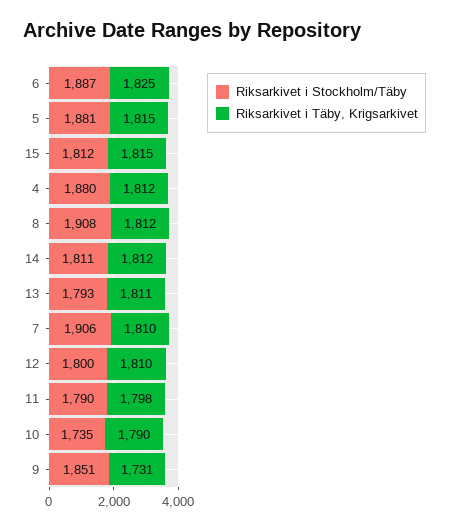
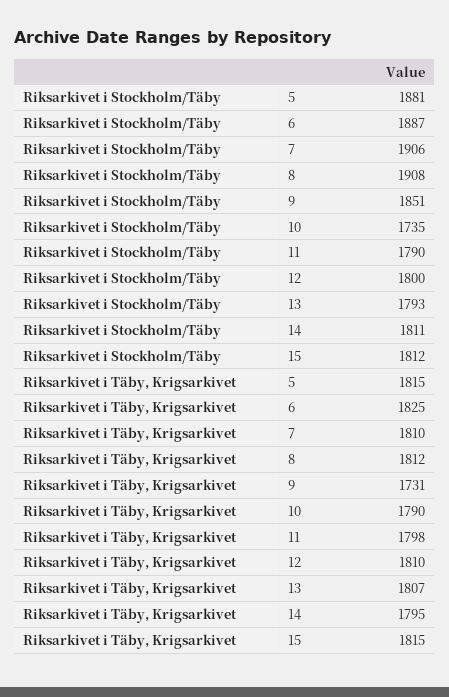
  {
    "Riksarkivet i Stockholm/Täby": {
      "6": 1887,
      "5": 1881,
      "15": 1812,
-     "4": 1880,
      "8": 1908,
      "14": 1811,
      "13": 1793,
      "7": 1906,
      "12": 1800,
      "11": 1790,
      "10": 1735,
      "9": 1851
    },
    "Riksarkivet i Täby, Krigsarkivet": {
      "6": 1825,
      "5": 1815,
      "15": 1815,
-     "4": 1812,
      "8": 1812,
-     "14": 1812,
+     "14": 1795,
-     "13": 1811,
+     "13": 1807,
      "7": 1810,
      "12": 1810,
      "11": 1798,
      "10": 1790,
      "9": 1731
    }
  }

